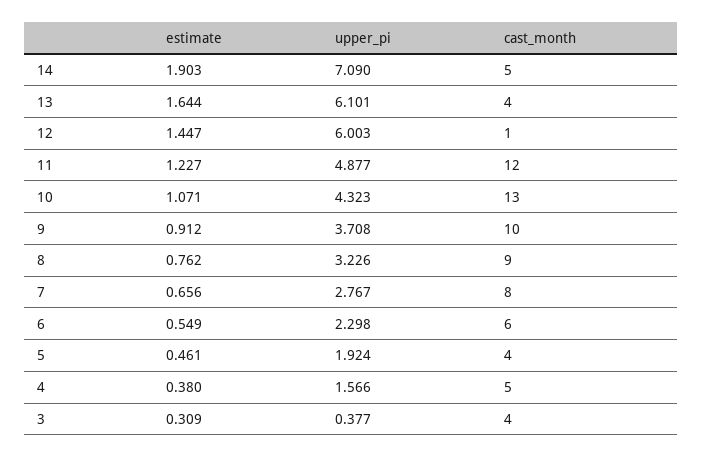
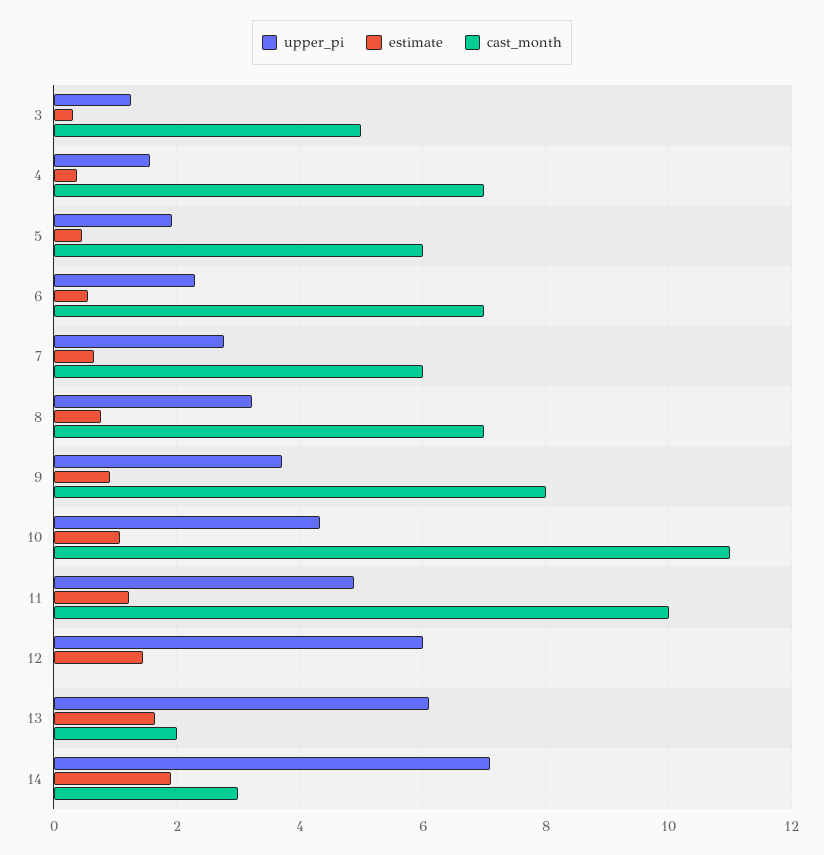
  {
    "estimate": {
      "14": 1.903,
      "13": 1.644,
      "12": 1.447,
      "11": 1.227,
      "10": 1.071,
      "9": 0.912,
      "8": 0.762,
      "7": 0.656,
      "6": 0.549,
      "5": 0.461,
      "4": 0.38,
      "3": 0.309
    },
    "upper_pi": {
      "14": 7.09,
      "13": 6.101,
      "12": 6.003,
      "11": 4.877,
      "10": 4.323,
      "9": 3.708,
      "8": 3.226,
      "7": 2.767,
      "6": 2.298,
      "5": 1.924,
      "4": 1.566,
-     "3": 0.377
+     "3": 1.2
    },
    "cast_month": {
-     "14": 5,
+     "14": 3,
-     "13": 4,
+     "13": 2,
-     "12": 1,
+     "12": 0,
-     "11": 12,
+     "11": 10,
-     "10": 13,
+     "10": 11,
-     "9": 10,
+     "9": 8,
-     "8": 9,
+     "8": 7,
-     "7": 8,
+     "7": 6,
-     "6": 6,
+     "6": 7,
-     "5": 4,
+     "5": 6,
-     "4": 5,
+     "4": 7,
-     "3": 4
+     "3": 5
    }
  }

